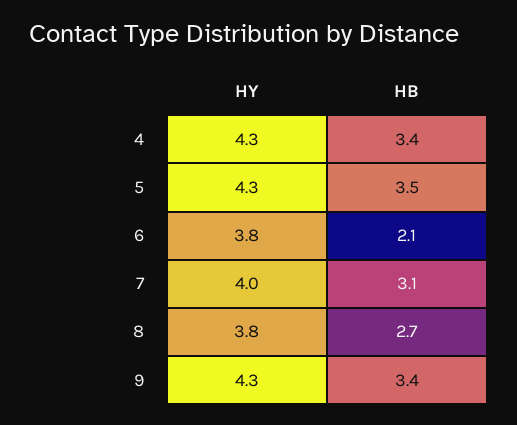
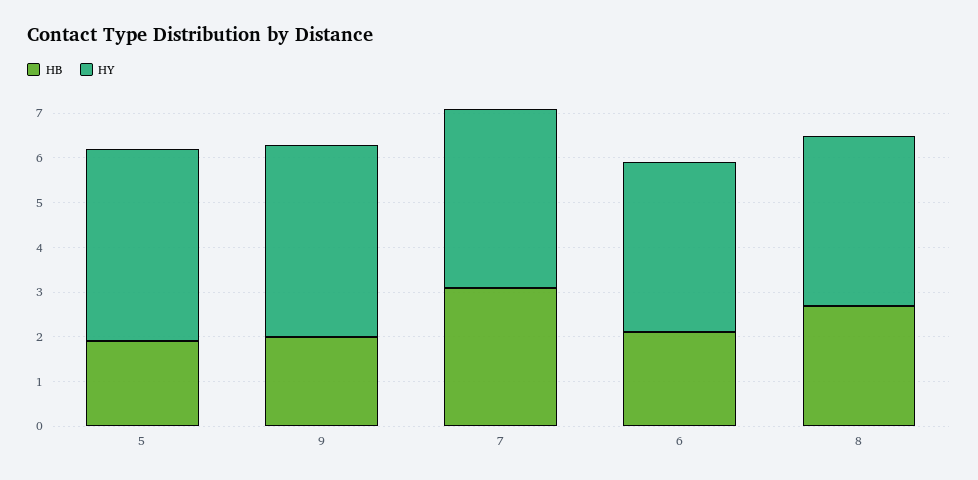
  {
    "HY": {
-     "4": 4.3,
      "5": 4.3,
      "6": 3.8,
      "7": 4,
      "8": 3.8,
      "9": 4.3
    },
    "HB": {
-     "4": 3.4,
-     "5": 3.5,
+     "5": 2,
      "6": 2.1,
      "7": 3.1,
      "8": 2.7,
-     "9": 3.4
+     "9": 2
    }
  }

